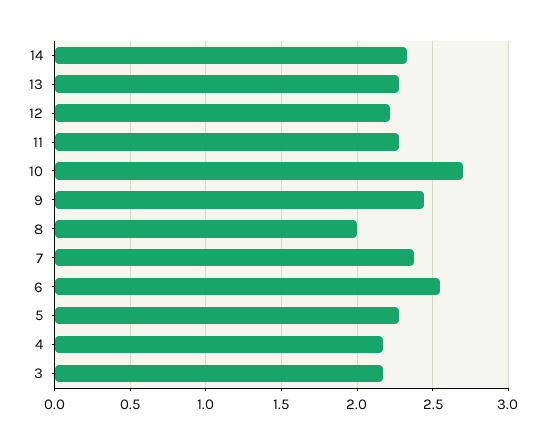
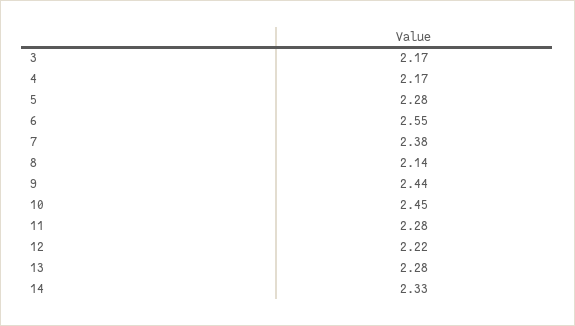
  {
    "14": 2.33,
    "13": 2.28,
    "12": 2.22,
    "11": 2.28,
-   "10": 2.7,
+   "10": 2.45,
    "9": 2.44,
-   "8": 2,
+   "8": 2.14,
    "7": 2.38,
    "6": 2.55,
    "5": 2.28,
    "4": 2.17,
    "3": 2.17
  }

